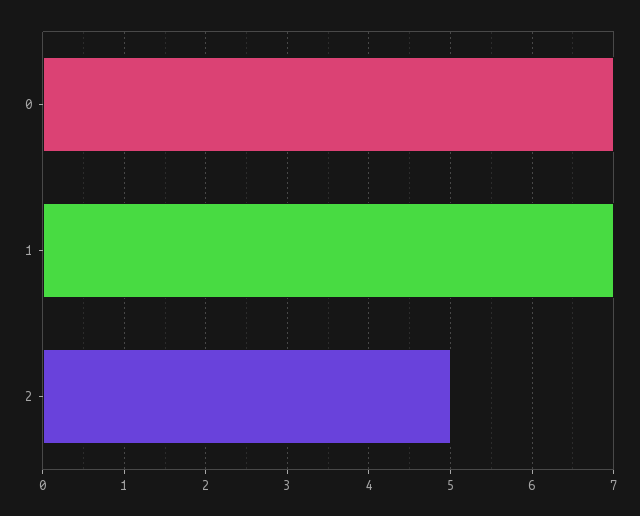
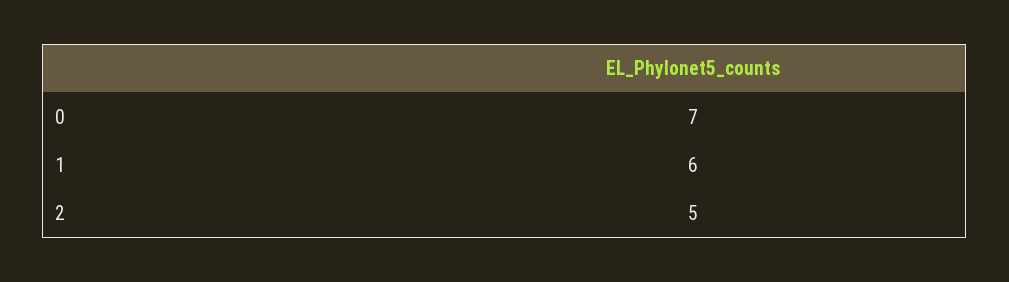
  {
    "0": 7,
-   "1": 7,
+   "1": 6,
    "2": 5
  }

